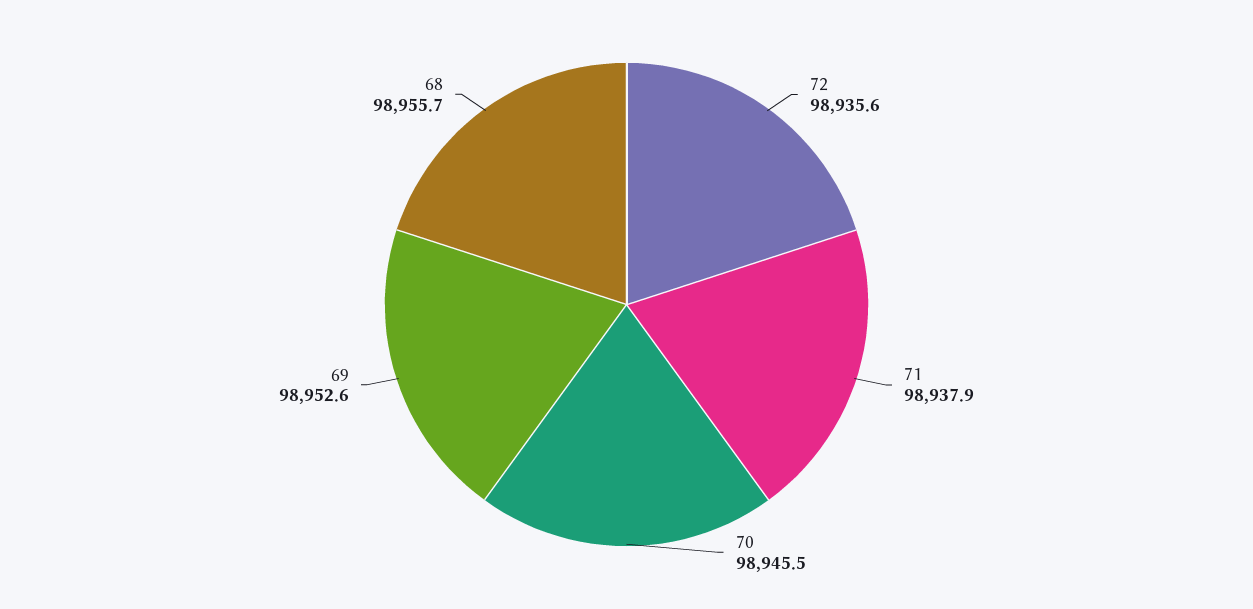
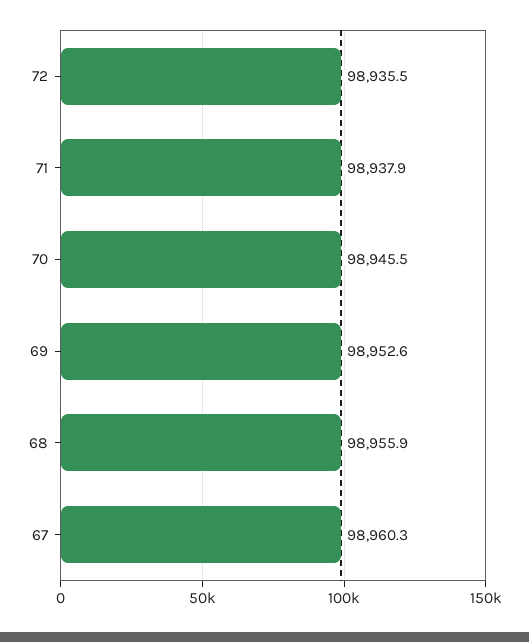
  {
-   "72": 98935.6,
+   "72": 98935.5,
    "71": 98937.9,
    "70": 98945.5,
    "69": 98952.6,
-   "68": 98955.7
+   "68": 98955.9,
+   "67": 98960.3
  }

